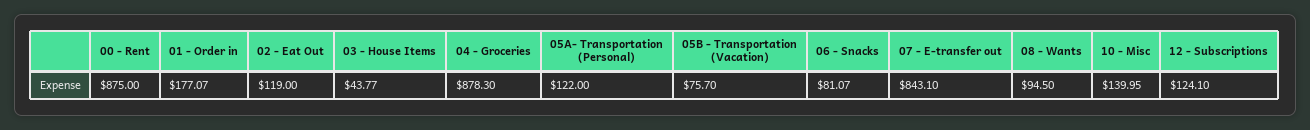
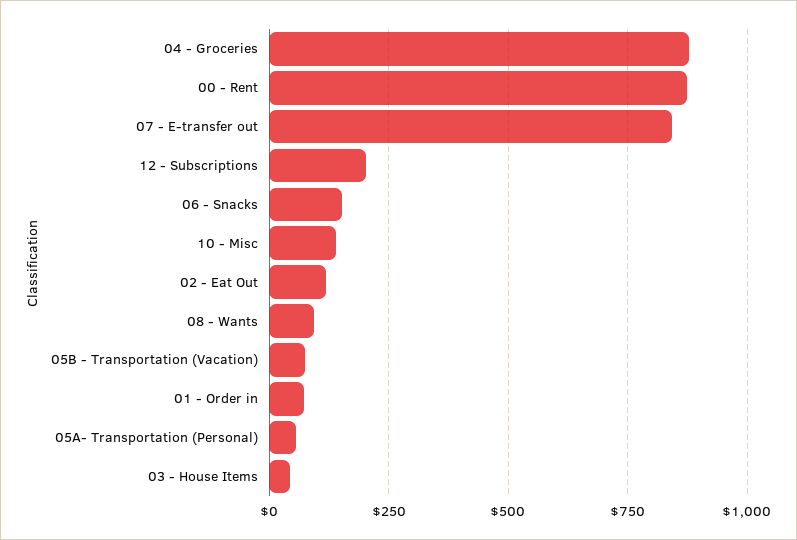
  {
    "00 - Rent": 875,
-   "01 - Order in": 177.07,
+   "01 - Order in": 75,
    "02 - Eat Out": 119,
    "03 - House Items": 43.77,
    "04 - Groceries": 878.3,
-   "05A- Transportation (Personal)": 122,
+   "05A- Transportation (Personal)": 50,
    "05B - Transportation (Vacation)": 75.7,
-   "06 - Snacks": 81.07,
+   "06 - Snacks": 150,
    "07 - E-transfer out": 843.1,
    "08 - Wants": 94.5,
    "10 - Misc": 139.95,
-   "12 - Subscriptions": 124.1
+   "12 - Subscriptions": 200
  }

